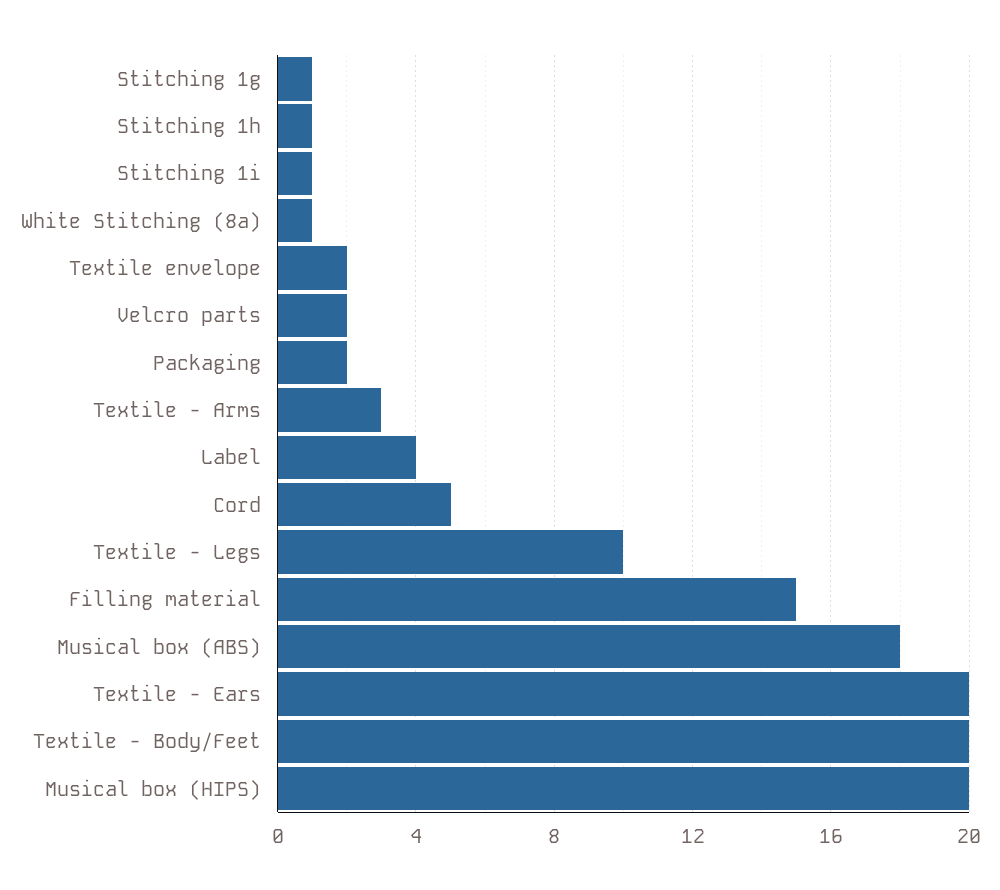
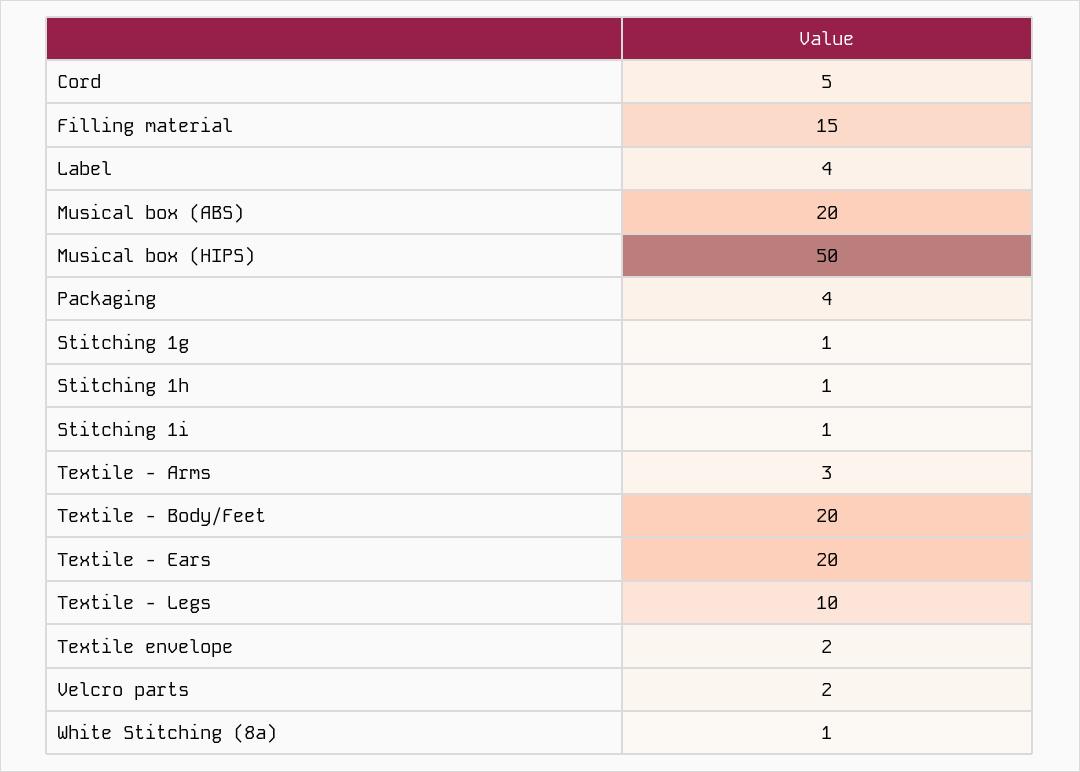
  {
    "Stitching 1g": 1,
    "Stitching 1h": 1,
    "Stitching 1i": 1,
    "White Stitching (8a)": 1,
    "Textile envelope": 2,
    "Velcro parts": 2,
-   "Packaging": 2,
+   "Packaging": 4,
    "Textile - Arms": 3,
    "Label": 4,
    "Cord": 5,
    "Textile - Legs": 10,
    "Filling material": 15,
-   "Musical box (ABS)": 18,
+   "Musical box (ABS)": 20,
    "Textile - Ears": 20,
    "Textile - Body/Feet": 20,
-   "Musical box (HIPS)": 20
+   "Musical box (HIPS)": 50
  }

